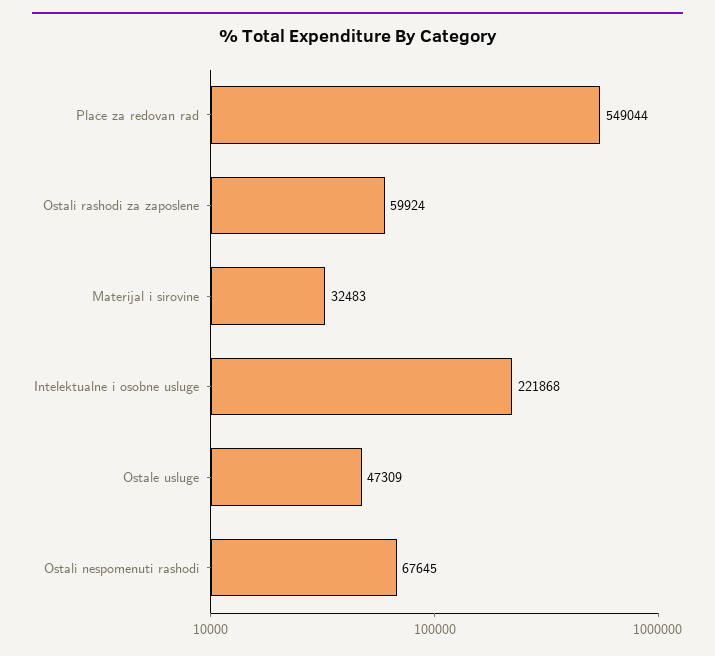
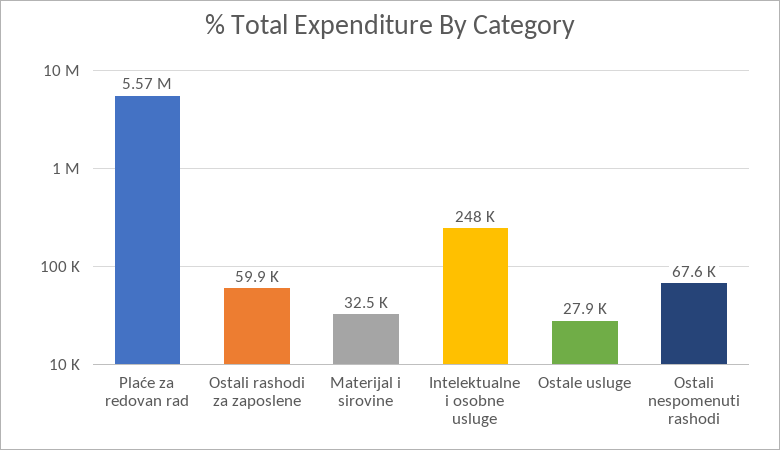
  {
-   "Plaće za redovan rad": 549044,
+   "Plaće za redovan rad": 5570000,
    "Ostali rashodi za zaposlene": 59924,
    "Materijal i sirovine": 32483,
-   "Intelektualne i osobne usluge": 221868,
+   "Intelektualne i osobne usluge": 248000,
-   "Ostale usluge": 47309,
+   "Ostale usluge": 27900,
    "Ostali nespomenuti rashodi": 67645
  }

